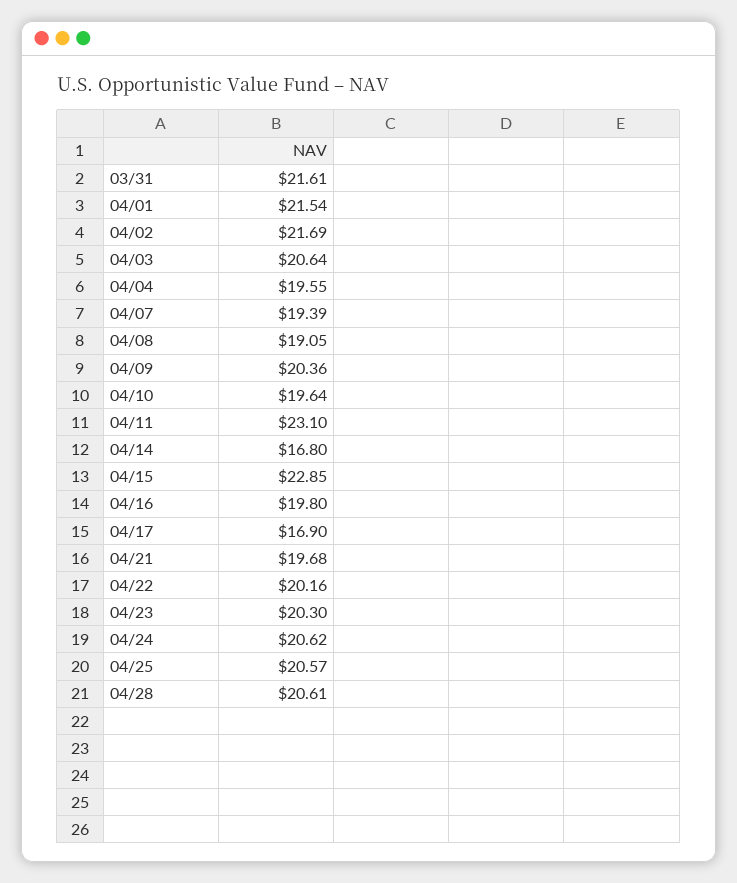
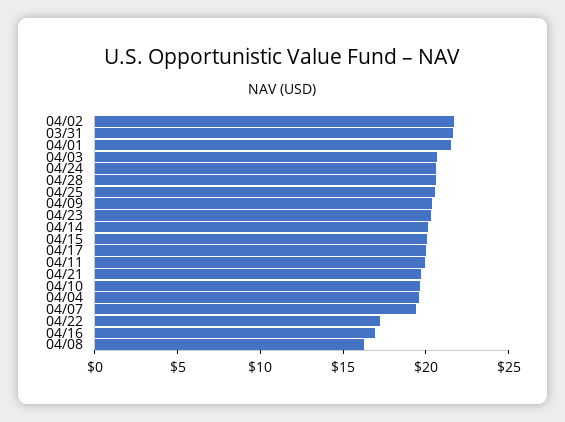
  {
    "03/31": 21.61,
    "04/01": 21.54,
    "04/02": 21.69,
    "04/03": 20.64,
    "04/04": 19.55,
    "04/07": 19.39,
-   "04/08": 19.05,
+   "04/08": 16,
    "04/09": 20.36,
    "04/10": 19.64,
-   "04/11": 23.1,
+   "04/11": 20,
-   "04/14": 16.8,
+   "04/14": 20,
-   "04/15": 22.85,
+   "04/15": 20,
-   "04/16": 19.8,
+   "04/16": 17,
-   "04/17": 16.9,
+   "04/17": 20,
    "04/21": 19.68,
-   "04/22": 20.16,
+   "04/22": 17,
    "04/23": 20.3,
    "04/24": 20.62,
    "04/25": 20.57,
    "04/28": 20.61
  }

